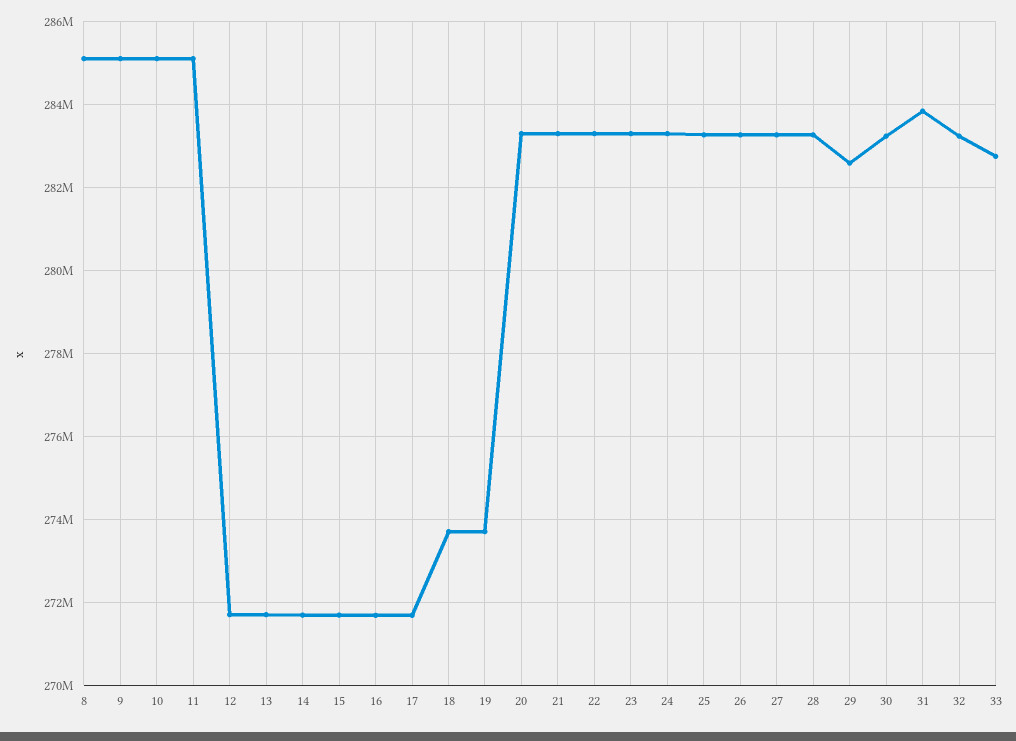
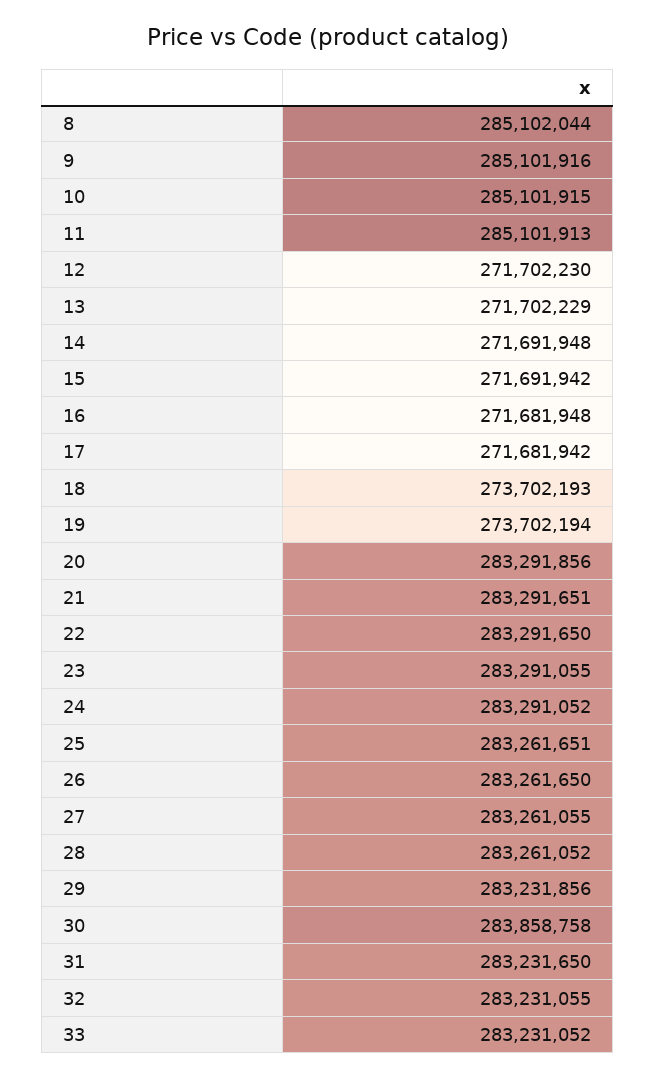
  {
    "8": 285102044,
    "9": 285101916,
    "10": 285101915,
    "11": 285101913,
    "12": 271702230,
    "13": 271702229,
    "14": 271691948,
    "15": 271691942,
    "16": 271681948,
    "17": 271681942,
    "18": 273702193,
    "19": 273702194,
    "20": 283291856,
    "21": 283291651,
    "22": 283291650,
    "23": 283291055,
    "24": 283291052,
    "25": 283261651,
    "26": 283261650,
    "27": 283261055,
    "28": 283261052,
-   "29": 282600000,
+   "29": 283231856,
-   "30": 283200000,
+   "30": 283858758,
-   "31": 283800000,
+   "31": 283231650,
    "32": 283231055,
-   "33": 282800000
+   "33": 283231052
  }

